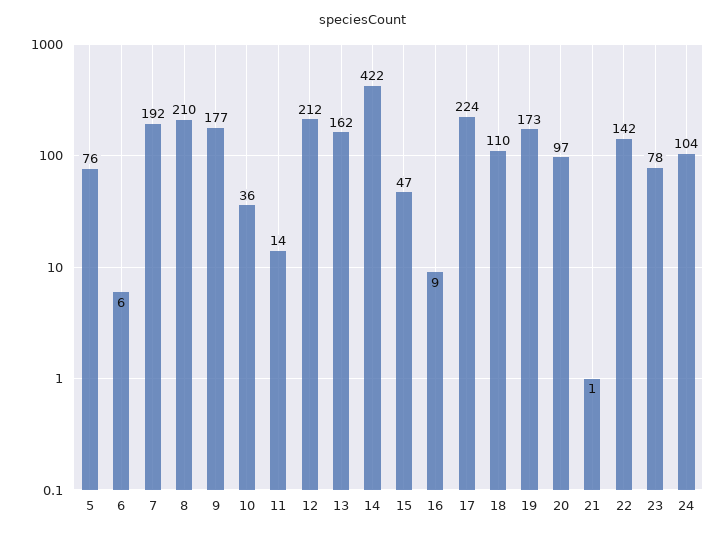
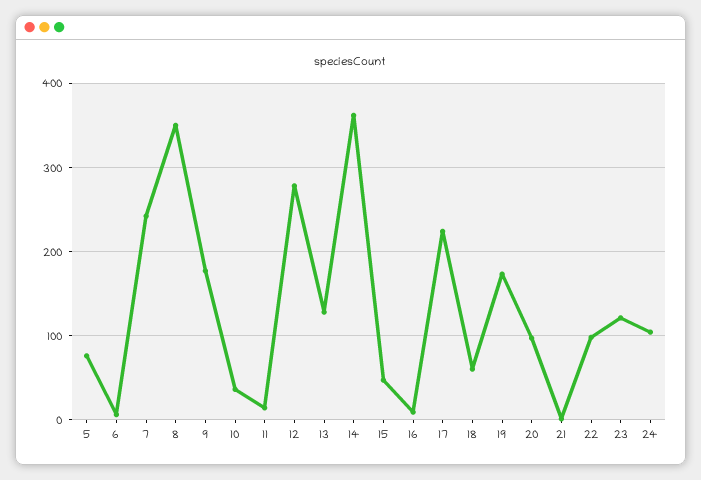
  {
    "5": 76,
    "6": 6,
-   "7": 192,
+   "7": 240,
-   "8": 210,
+   "8": 350,
    "9": 177,
    "10": 36,
    "11": 14,
-   "12": 212,
+   "12": 280,
-   "13": 162,
+   "13": 130,
-   "14": 422,
+   "14": 360,
    "15": 47,
    "16": 9,
    "17": 224,
-   "18": 110,
+   "18": 60,
    "19": 173,
    "20": 97,
    "21": 1,
-   "22": 142,
+   "22": 100,
-   "23": 78,
+   "23": 120,
    "24": 104
  }

